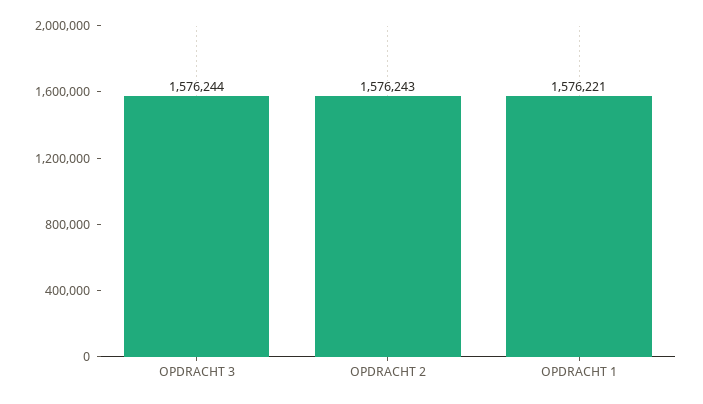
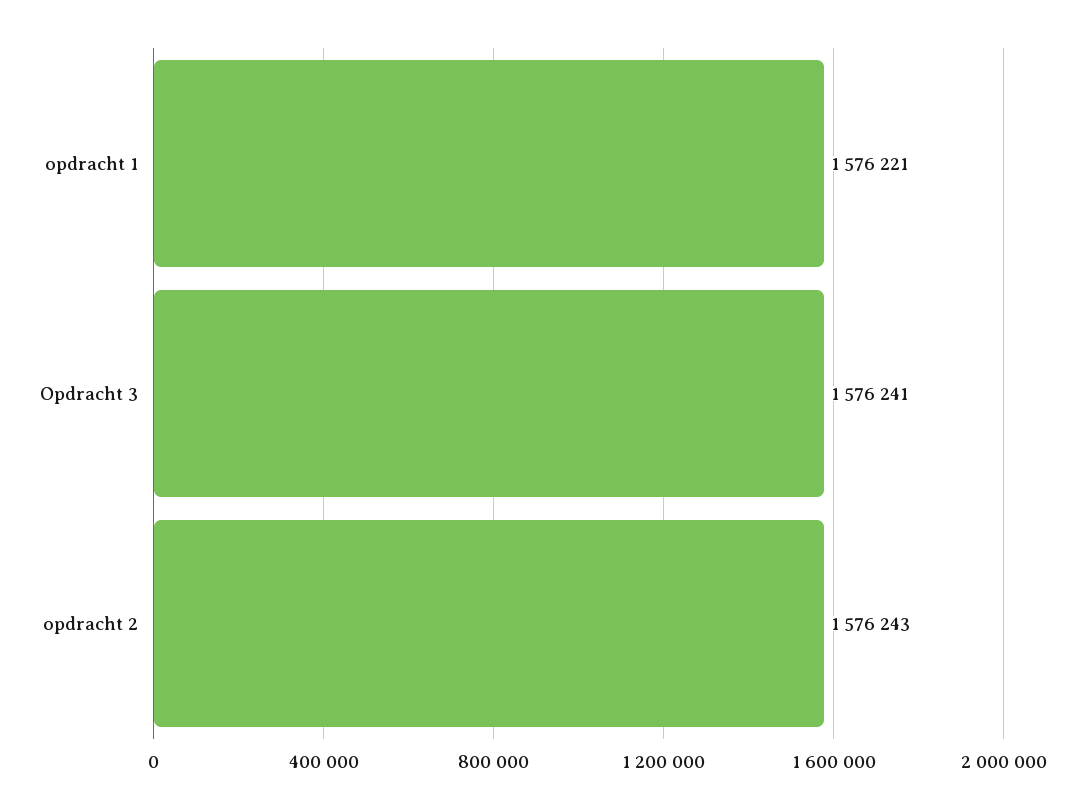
  {
-   "OPDRACHT 3": 1576244,
+   "OPDRACHT 3": 1576241,
    "OPDRACHT 2": 1576243,
    "OPDRACHT 1": 1576221
  }

